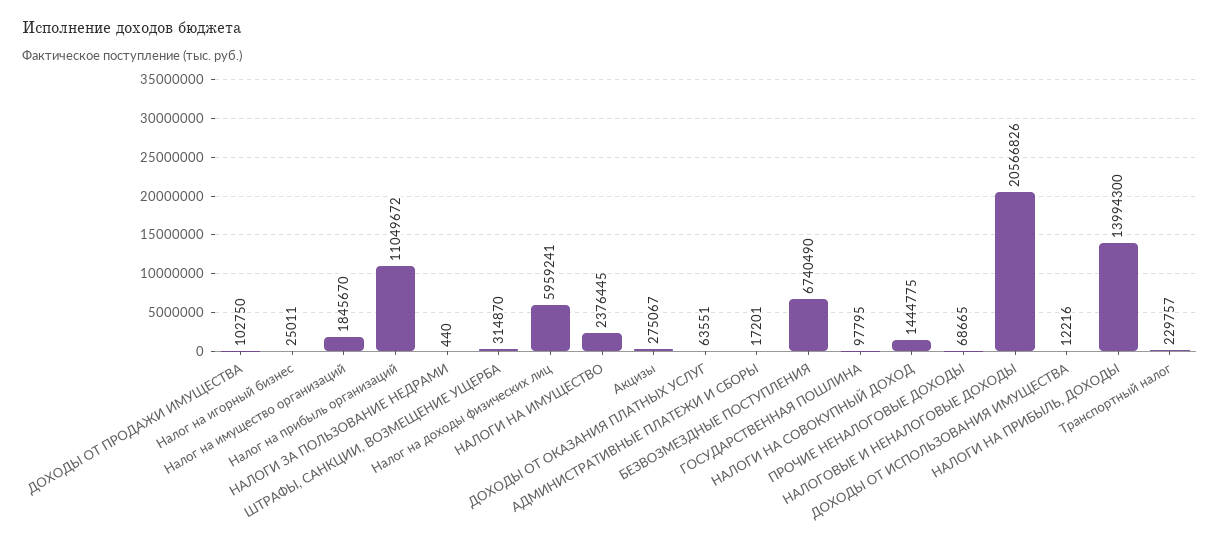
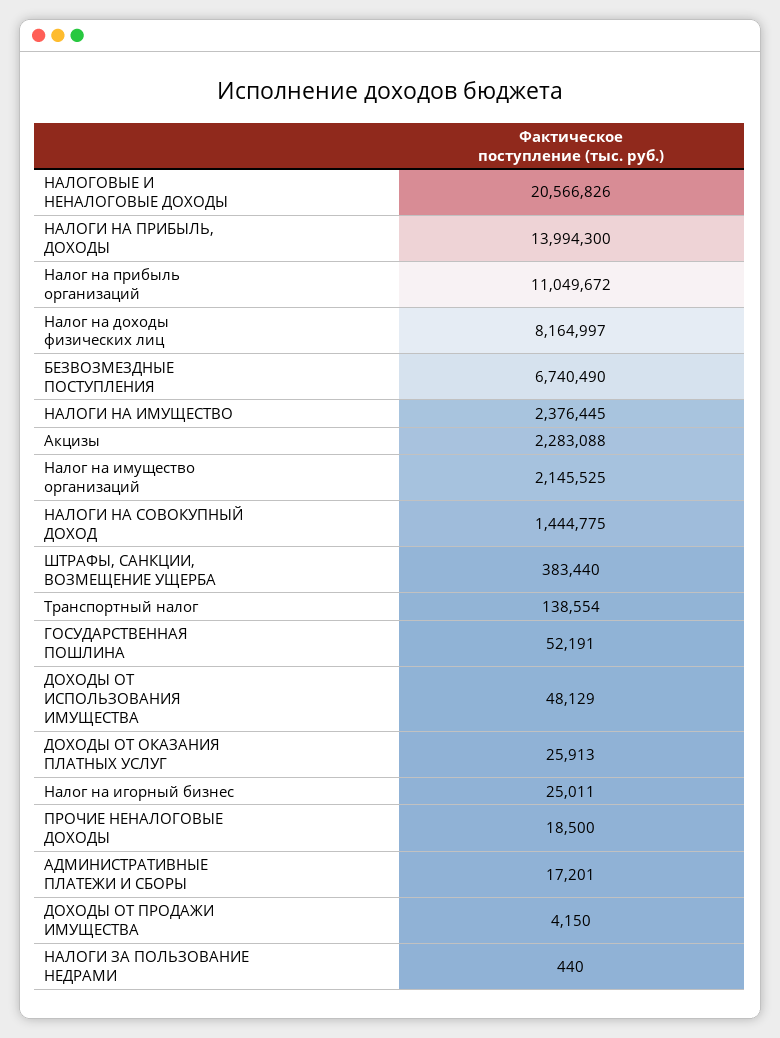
  {
-   "ДОХОДЫ ОТ ПРОДАЖИ ИМУЩЕСТВА": 102750,
+   "ДОХОДЫ ОТ ПРОДАЖИ ИМУЩЕСТВА": 4150,
    "Налог на игорный бизнес": 25011,
-   "Налог на имущество организаций": 1845670,
+   "Налог на имущество организаций": 2145525,
    "Налог на прибыль организаций": 11049672,
    "НАЛОГИ ЗА ПОЛЬЗОВАНИЕ НЕДРАМИ": 440,
-   "ШТРАФЫ, САНКЦИИ, ВОЗМЕЩЕНИЕ УЩЕРБА": 314870,
+   "ШТРАФЫ, САНКЦИИ, ВОЗМЕЩЕНИЕ УЩЕРБА": 383440,
-   "Налог на доходы физических лиц": 5959241,
+   "Налог на доходы физических лиц": 8164997,
    "НАЛОГИ НА ИМУЩЕСТВО": 2376445,
-   "Акцизы": 275067,
+   "Акцизы": 2283088,
-   "ДОХОДЫ ОТ ОКАЗАНИЯ ПЛАТНЫХ УСЛУГ": 63551,
+   "ДОХОДЫ ОТ ОКАЗАНИЯ ПЛАТНЫХ УСЛУГ": 25913,
    "АДМИНИСТРАТИВНЫЕ ПЛАТЕЖИ И СБОРЫ": 17201,
    "БЕЗВОЗМЕЗДНЫЕ ПОСТУПЛЕНИЯ": 6740490,
-   "ГОСУДАРСТВЕННАЯ ПОШЛИНА": 97795,
+   "ГОСУДАРСТВЕННАЯ ПОШЛИНА": 52191,
    "НАЛОГИ НА СОВОКУПНЫЙ ДОХОД": 1444775,
-   "ПРОЧИЕ НЕНАЛОГОВЫЕ ДОХОДЫ": 68665,
+   "ПРОЧИЕ НЕНАЛОГОВЫЕ ДОХОДЫ": 18500,
    "НАЛОГОВЫЕ И НЕНАЛОГОВЫЕ ДОХОДЫ": 20566826,
-   "ДОХОДЫ ОТ ИСПОЛЬЗОВАНИЯ ИМУЩЕСТВА": 12216,
+   "ДОХОДЫ ОТ ИСПОЛЬЗОВАНИЯ ИМУЩЕСТВА": 48129,
    "НАЛОГИ НА ПРИБЫЛЬ, ДОХОДЫ": 13994300,
-   "Транспортный налог": 229757
+   "Транспортный налог": 138554
  }

